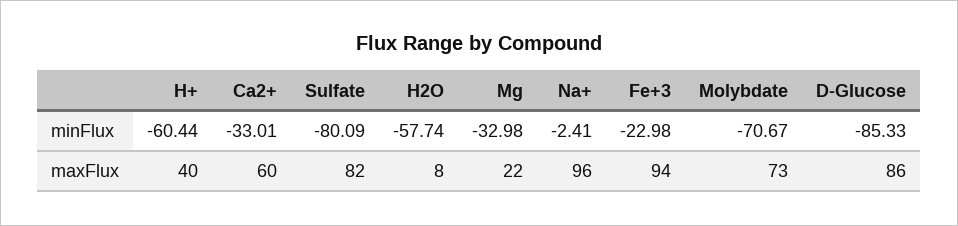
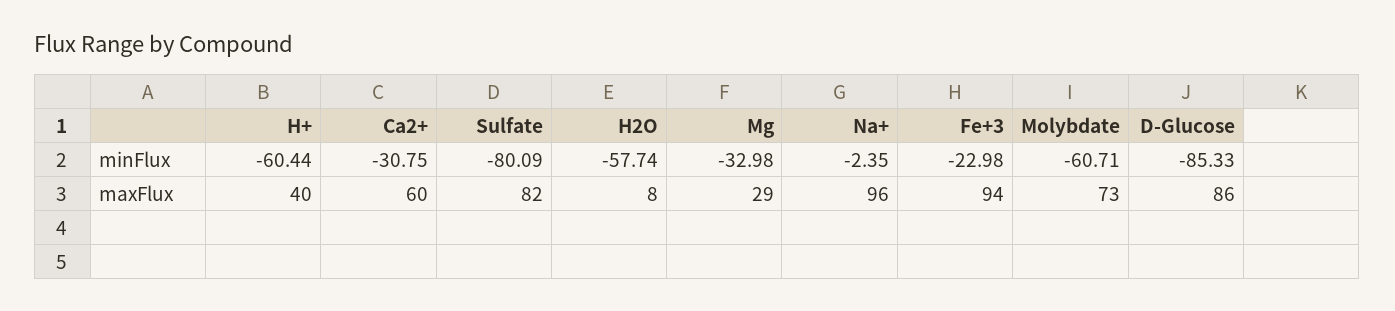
  {
    "H+": {
      "minFlux": -60.44,
      "maxFlux": 40
    },
    "Ca2+": {
-     "minFlux": -33.01,
+     "minFlux": -30.75,
      "maxFlux": 60
    },
    "Sulfate": {
      "minFlux": -80.09,
      "maxFlux": 82
    },
    "H2O": {
      "minFlux": -57.74,
      "maxFlux": 8
    },
    "Mg": {
      "minFlux": -32.98,
-     "maxFlux": 22
+     "maxFlux": 29
    },
    "Na+": {
-     "minFlux": -2.41,
+     "minFlux": -2.35,
      "maxFlux": 96
    },
    "Fe+3": {
      "minFlux": -22.98,
      "maxFlux": 94
    },
    "Molybdate": {
-     "minFlux": -70.67,
+     "minFlux": -60.71,
      "maxFlux": 73
    },
    "D-Glucose": {
      "minFlux": -85.33,
      "maxFlux": 86
    }
  }

